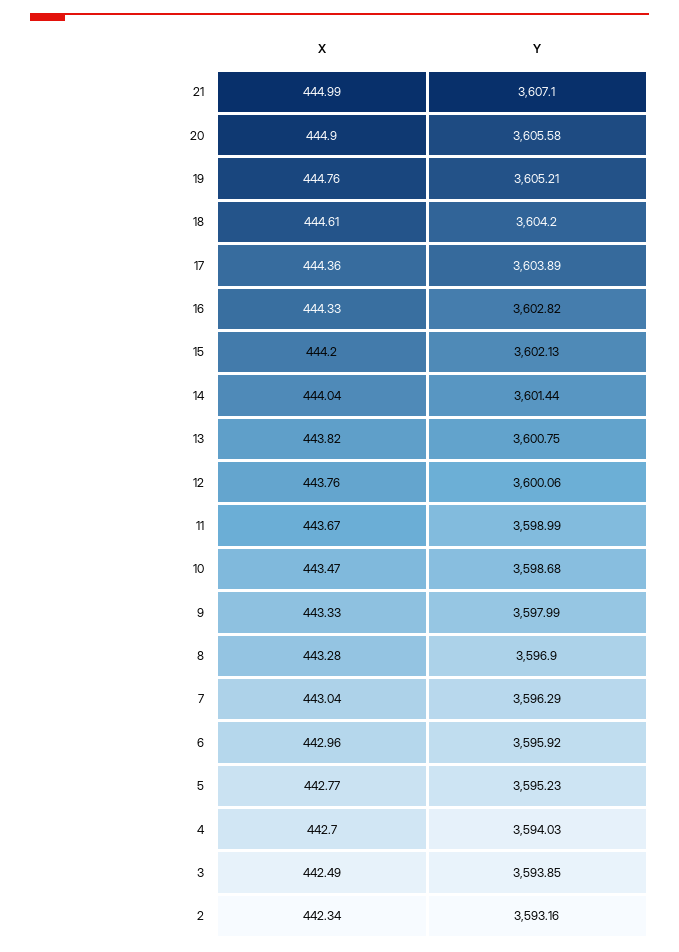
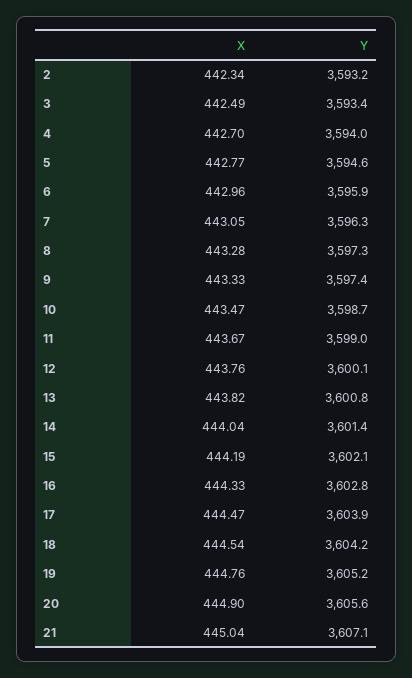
  {
    "X": {
-     "21": 444.99,
+     "21": 445.04,
      "20": 444.9,
      "19": 444.76,
-     "18": 444.61,
+     "18": 444.54,
-     "17": 444.36,
+     "17": 444.47,
      "16": 444.33,
-     "15": 444.2,
+     "15": 444.19,
      "14": 444.04,
      "13": 443.82,
      "12": 443.76,
      "11": 443.67,
      "10": 443.47,
      "9": 443.33,
      "8": 443.28,
-     "7": 443.04,
+     "7": 443.05,
      "6": 442.96,
      "5": 442.77,
      "4": 442.7,
      "3": 442.49,
      "2": 442.34
    },
    "Y": {
      "21": 3607.1,
      "20": 3605.58,
      "19": 3605.21,
      "18": 3604.2,
      "17": 3603.89,
      "16": 3602.82,
      "15": 3602.13,
      "14": 3601.44,
      "13": 3600.75,
      "12": 3600.06,
      "11": 3598.99,
      "10": 3598.68,
-     "9": 3597.99,
+     "9": 3597.4,
-     "8": 3596.9,
+     "8": 3597.3,
      "7": 3596.29,
      "6": 3595.92,
-     "5": 3595.23,
+     "5": 3594.6,
      "4": 3594.03,
-     "3": 3593.85,
+     "3": 3593.4,
      "2": 3593.16
    }
  }

